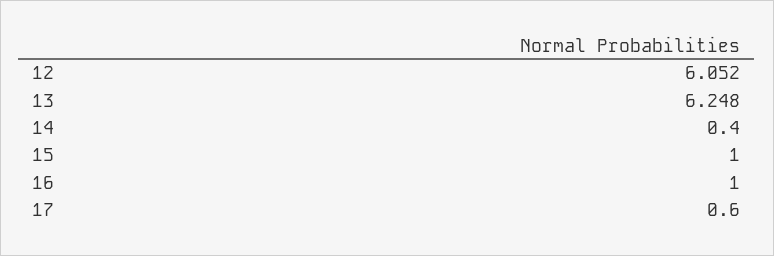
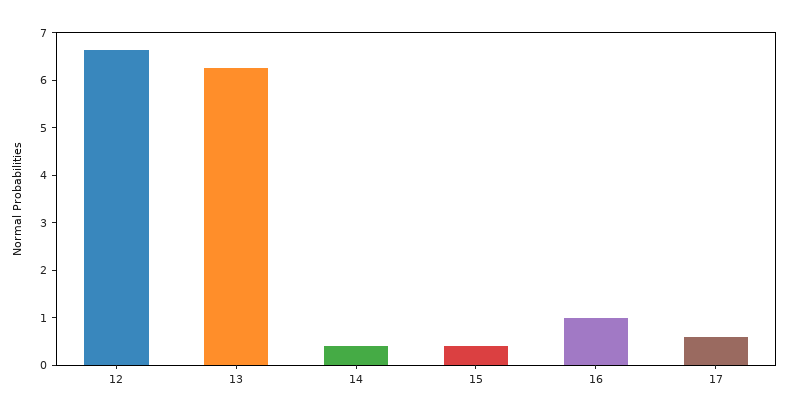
  {
-   "12": 6.052,
+   "12": 6.6,
    "13": 6.248,
    "14": 0.4,
-   "15": 1,
+   "15": 0.4,
    "16": 1,
    "17": 0.6
  }

